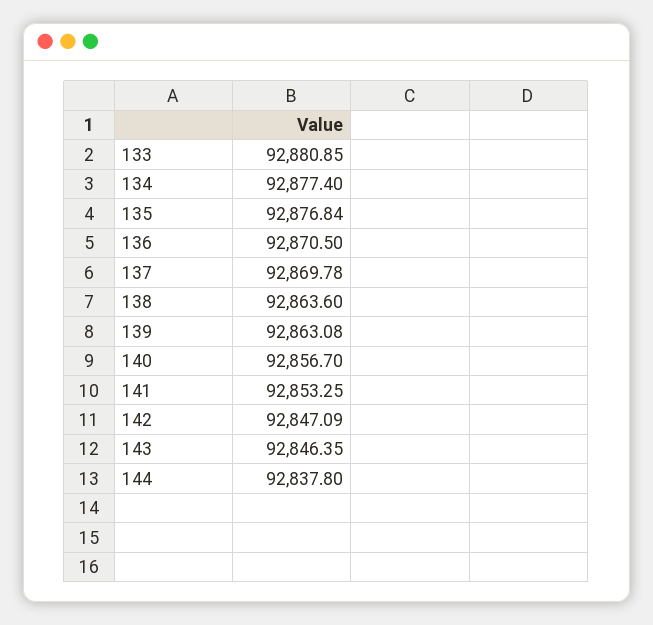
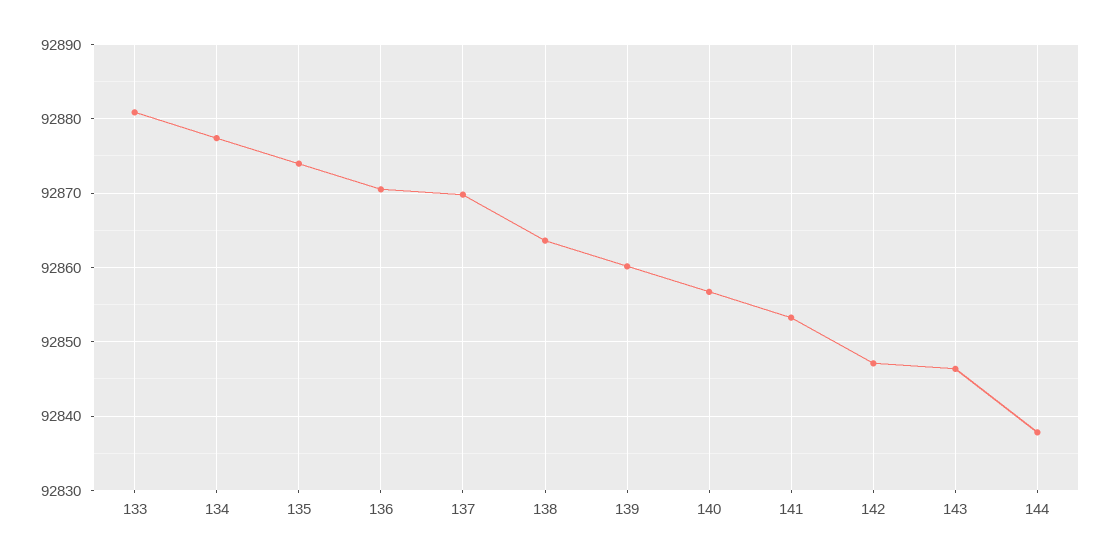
  {
    "133": 92880.85,
    "134": 92877.4,
-   "135": 92876.84,
+   "135": 92874,
    "136": 92870.5,
    "137": 92869.78,
    "138": 92863.6,
-   "139": 92863.08,
+   "139": 92860,
    "140": 92856.7,
    "141": 92853.25,
    "142": 92847.09,
    "143": 92846.35,
    "144": 92837.8
  }

